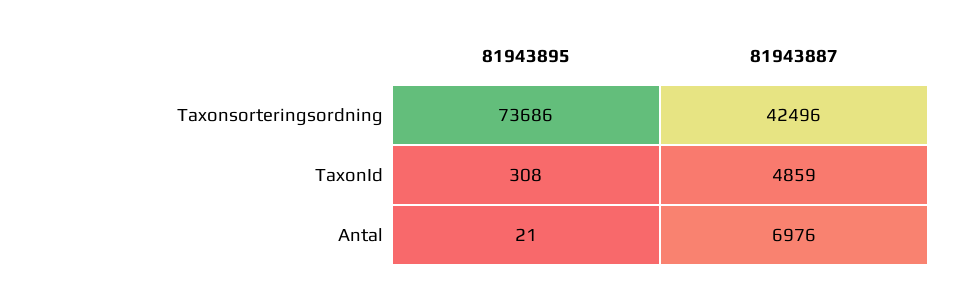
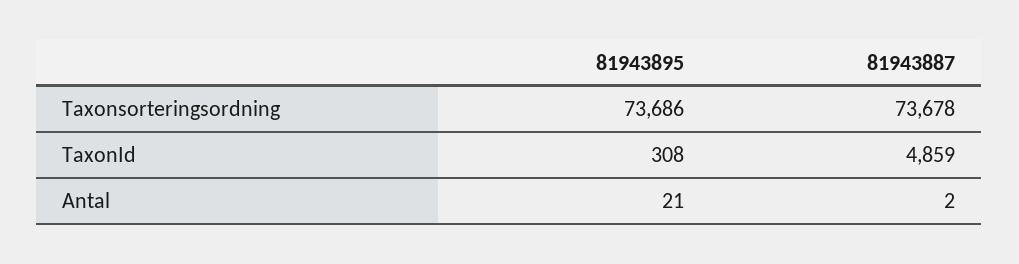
  {
    "81943895": {
      "Taxonsorteringsordning": 73686,
      "TaxonId": 308,
      "Antal": 21
    },
    "81943887": {
-     "Taxonsorteringsordning": 42496,
+     "Taxonsorteringsordning": 73678,
      "TaxonId": 4859,
-     "Antal": 6976
+     "Antal": 2
    }
  }

